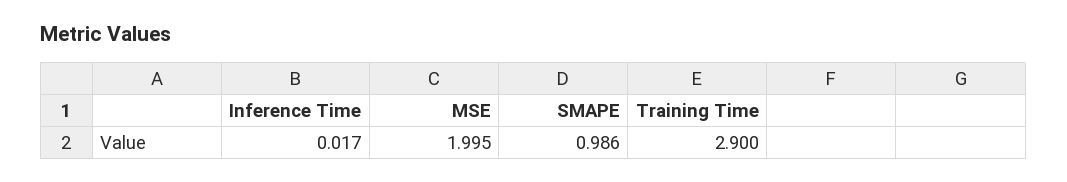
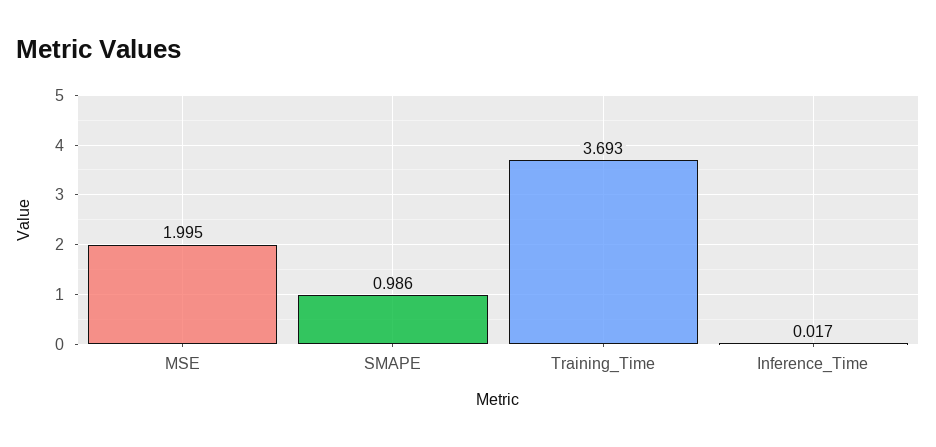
  {
    "Inference Time": 0.017,
    "MSE": 1.995,
    "SMAPE": 0.986,
-   "Training Time": 2.9
+   "Training Time": 3.693
  }

